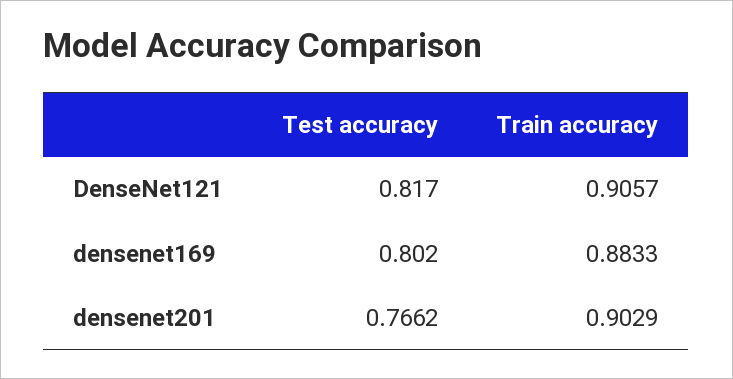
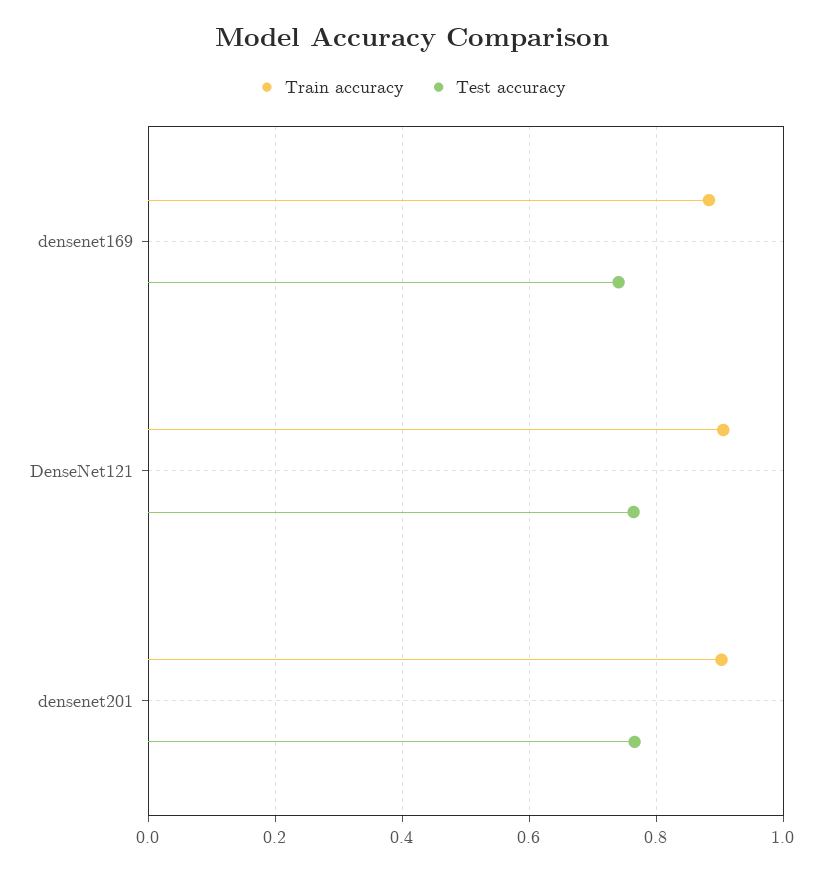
  {
    "Test accuracy": {
-     "DenseNet121": 0.817,
+     "DenseNet121": 0.76,
-     "densenet169": 0.802,
+     "densenet169": 0.74,
      "densenet201": 0.7662
    },
    "Train accuracy": {
      "DenseNet121": 0.9057,
      "densenet169": 0.8833,
      "densenet201": 0.9029
    }
  }

